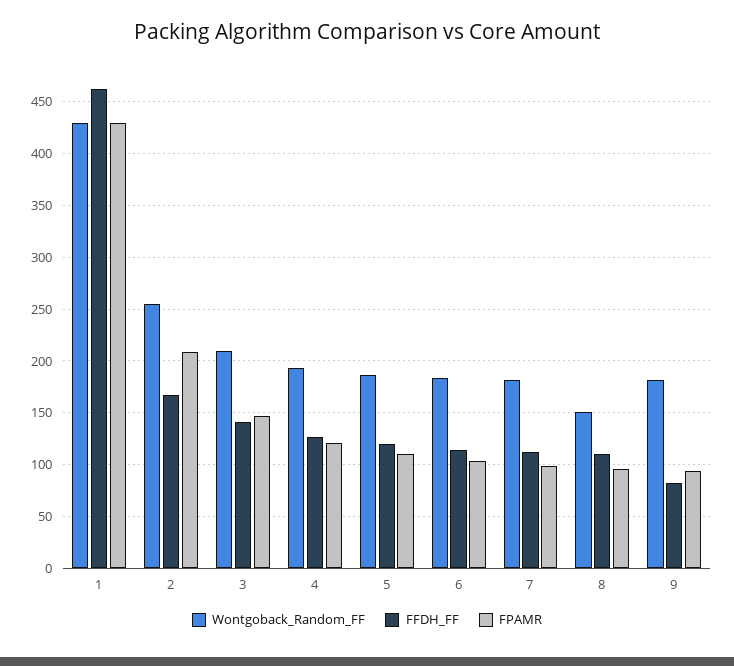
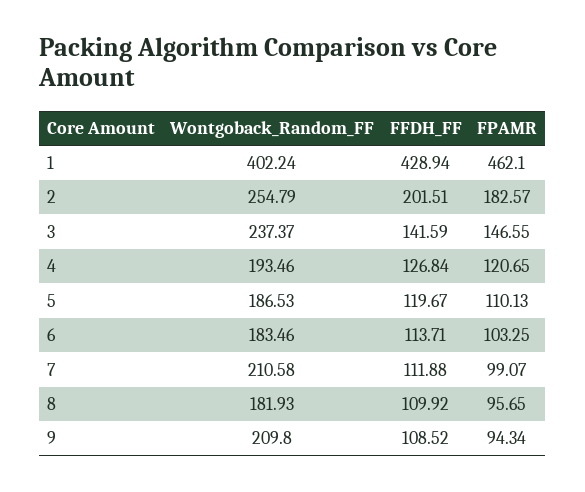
  {
    "Wontgoback_Random_FF": {
-     "1": 430,
+     "1": 402.24,
      "2": 254.79,
-     "3": 210,
+     "3": 237.37,
      "4": 193.46,
      "5": 186.53,
      "6": 183.46,
-     "7": 180,
+     "7": 210.58,
-     "8": 150,
+     "8": 181.93,
-     "9": 180
+     "9": 209.8
    },
    "FFDH_FF": {
-     "1": 460,
+     "1": 428.94,
-     "2": 170,
+     "2": 201.51,
      "3": 141.59,
      "4": 126.84,
      "5": 119.67,
      "6": 113.71,
      "7": 111.88,
      "8": 109.92,
-     "9": 80
+     "9": 108.52
    },
    "FPAMR": {
-     "1": 430,
+     "1": 462.1,
-     "2": 210,
+     "2": 182.57,
      "3": 146.55,
      "4": 120.65,
      "5": 110.13,
      "6": 103.25,
      "7": 99.07,
      "8": 95.65,
      "9": 94.34
    }
  }

